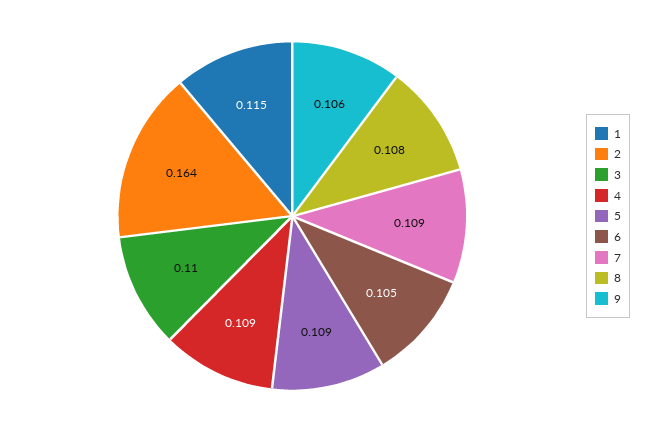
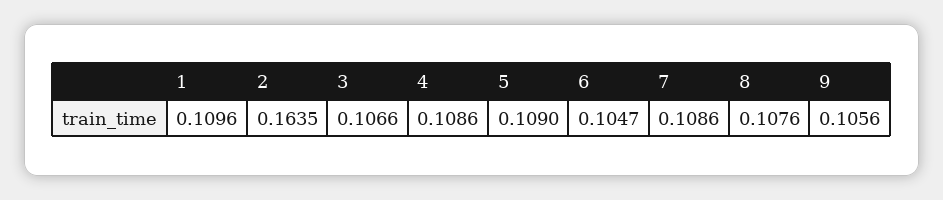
  {
-   "1": 0.115,
+   "1": 0.1096,
    "2": 0.1635,
-   "3": 0.11,
+   "3": 0.1066,
    "4": 0.1086,
    "5": 0.109,
    "6": 0.1047,
    "7": 0.1086,
    "8": 0.1076,
    "9": 0.1056
  }

